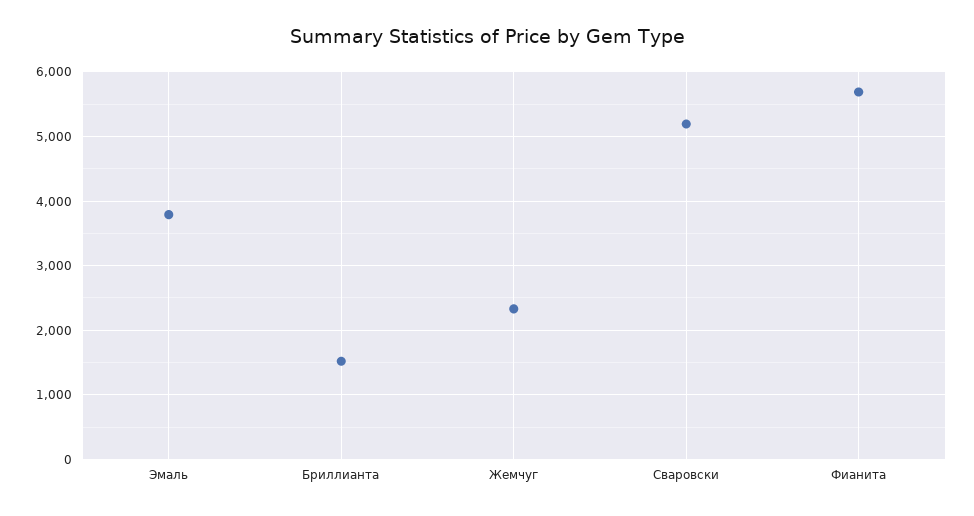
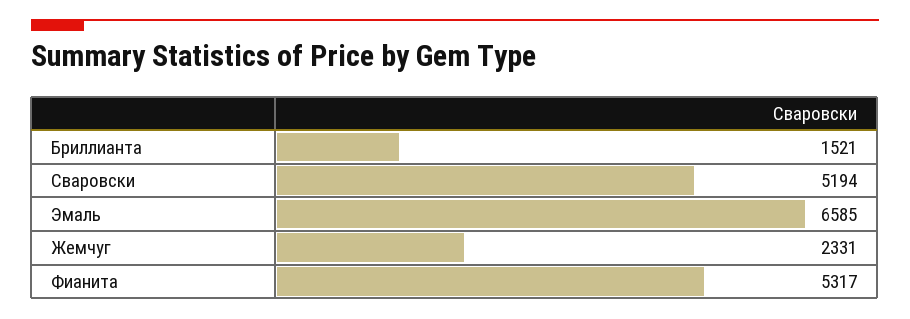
  {
-   "Эмаль": 3800,
+   "Эмаль": 6585,
    "Бриллианта": 1521,
    "Жемчуг": 2331,
    "Сваровски": 5194,
-   "Фианита": 5700
+   "Фианита": 5317
  }

